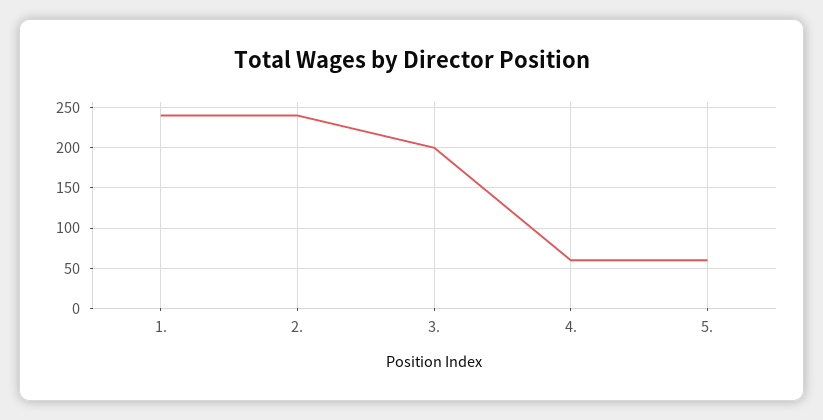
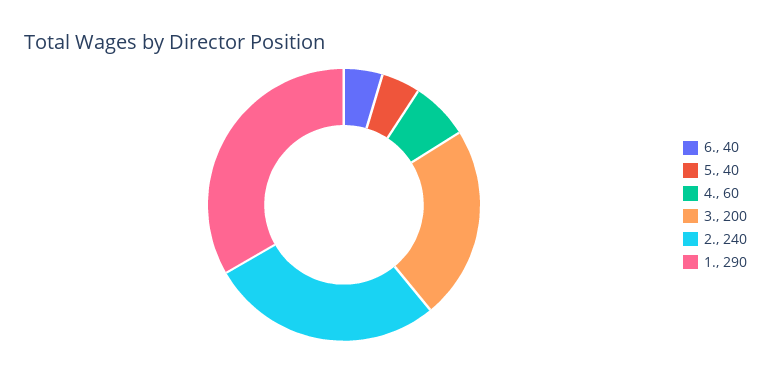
  {
-   "1.": 240,
+   "1.": 290,
    "2.": 240,
    "3.": 200,
    "4.": 60,
-   "5.": 60
+   "5.": 40,
+   "6.": 40
  }

